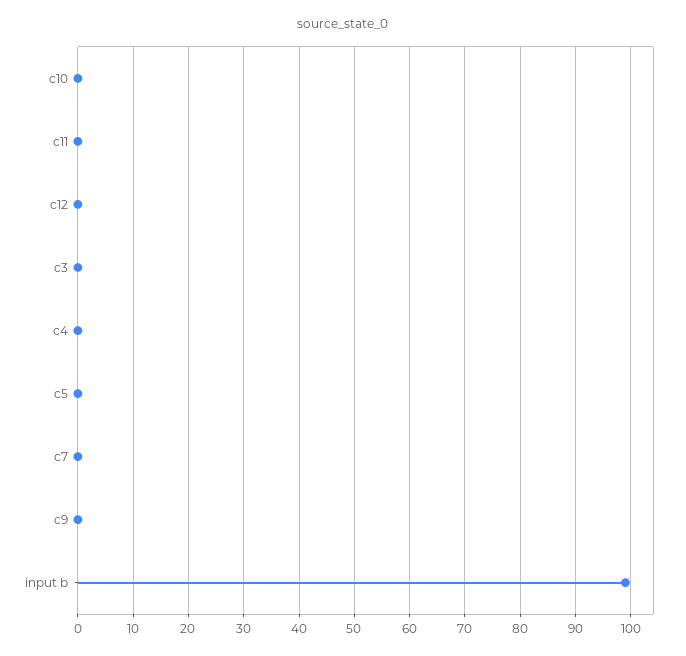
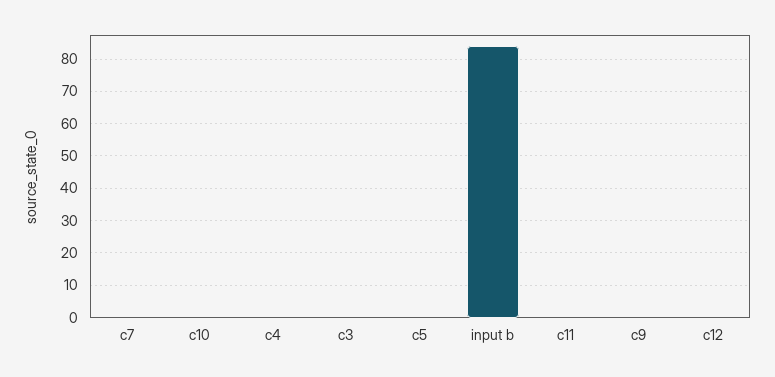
  {
    "c10": 0,
    "c11": 0,
    "c12": 0,
    "c3": 0,
    "c4": 0,
    "c5": 0,
    "c7": 0,
    "c9": 0,
-   "input b": 100
+   "input b": 85
  }

